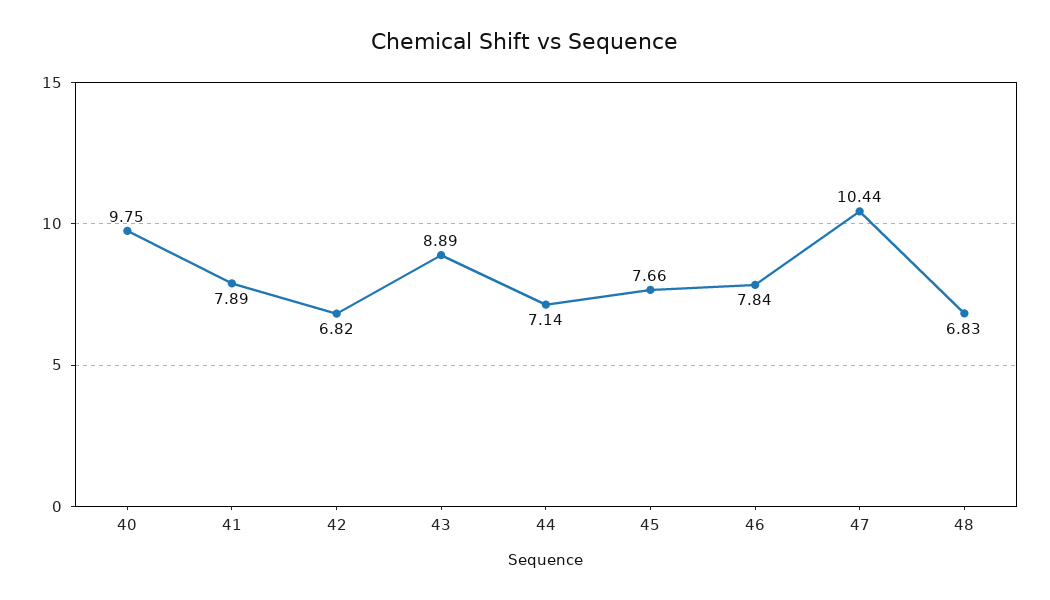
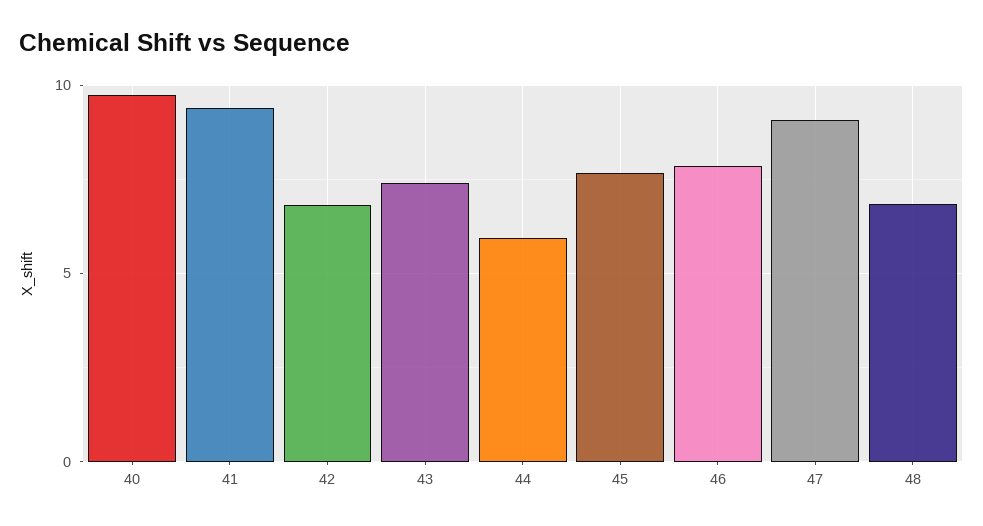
  {
    "40": 9.75,
-   "41": 7.89,
+   "41": 9.5,
    "42": 6.82,
-   "43": 8.89,
+   "43": 7.5,
-   "44": 7.14,
+   "44": 6,
    "45": 7.66,
    "46": 7.84,
-   "47": 10.44,
+   "47": 9,
    "48": 6.83
  }

